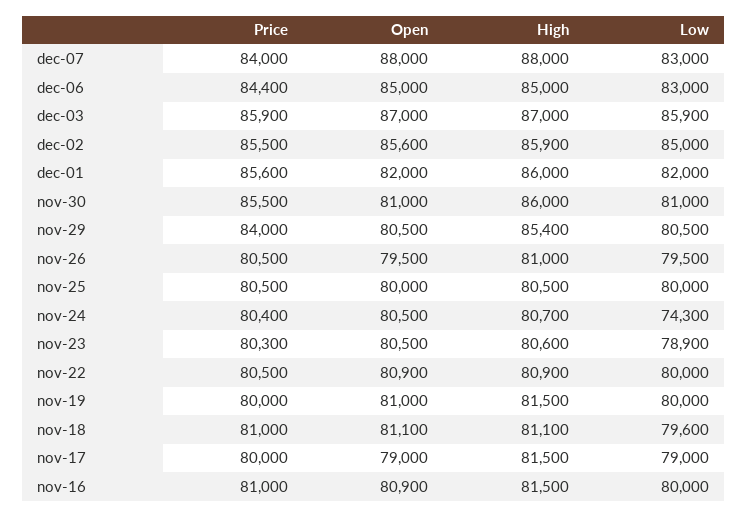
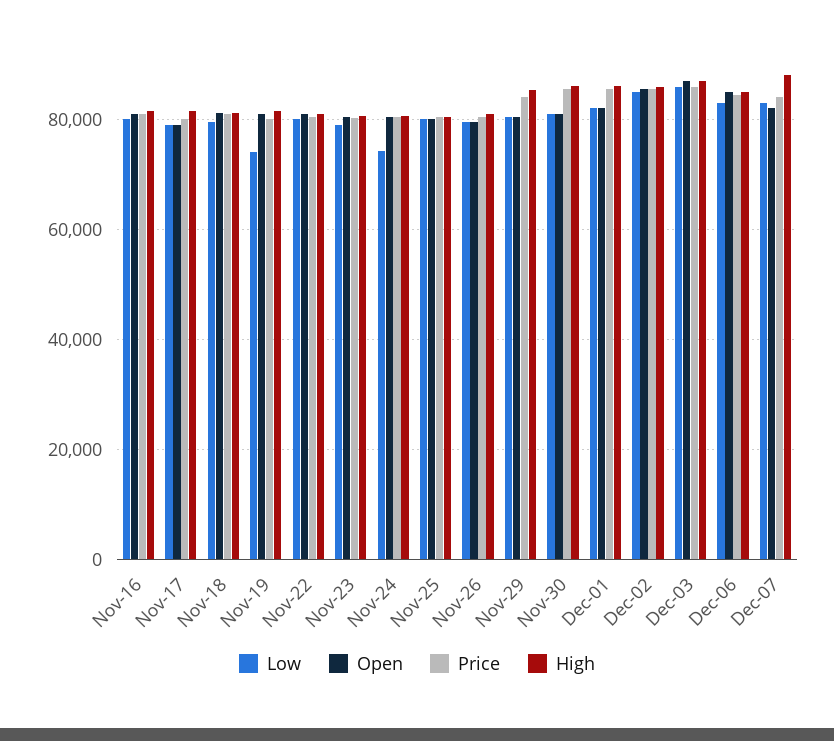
  {
    "Price": {
      "dec-07": 84000,
      "dec-06": 84400,
      "dec-03": 85900,
      "dec-02": 85500,
      "dec-01": 85600,
      "nov-30": 85500,
      "nov-29": 84000,
      "nov-26": 80500,
      "nov-25": 80500,
      "nov-24": 80400,
      "nov-23": 80300,
      "nov-22": 80500,
      "nov-19": 80000,
      "nov-18": 81000,
      "nov-17": 80000,
      "nov-16": 81000
    },
    "Open": {
-     "dec-07": 88000,
+     "dec-07": 82000,
      "dec-06": 85000,
      "dec-03": 87000,
      "dec-02": 85600,
      "dec-01": 82000,
      "nov-30": 81000,
      "nov-29": 80500,
      "nov-26": 79500,
      "nov-25": 80000,
      "nov-24": 80500,
      "nov-23": 80500,
      "nov-22": 80900,
      "nov-19": 81000,
      "nov-18": 81100,
      "nov-17": 79000,
      "nov-16": 80900
    },
    "High": {
      "dec-07": 88000,
      "dec-06": 85000,
      "dec-03": 87000,
      "dec-02": 85900,
      "dec-01": 86000,
      "nov-30": 86000,
      "nov-29": 85400,
      "nov-26": 81000,
      "nov-25": 80500,
      "nov-24": 80700,
      "nov-23": 80600,
      "nov-22": 80900,
      "nov-19": 81500,
      "nov-18": 81100,
      "nov-17": 81500,
      "nov-16": 81500
    },
    "Low": {
      "dec-07": 83000,
      "dec-06": 83000,
      "dec-03": 85900,
      "dec-02": 85000,
      "dec-01": 82000,
      "nov-30": 81000,
      "nov-29": 80500,
      "nov-26": 79500,
      "nov-25": 80000,
      "nov-24": 74300,
      "nov-23": 78900,
      "nov-22": 80000,
-     "nov-19": 80000,
+     "nov-19": 74000,
      "nov-18": 79600,
      "nov-17": 79000,
      "nov-16": 80000
    }
  }

